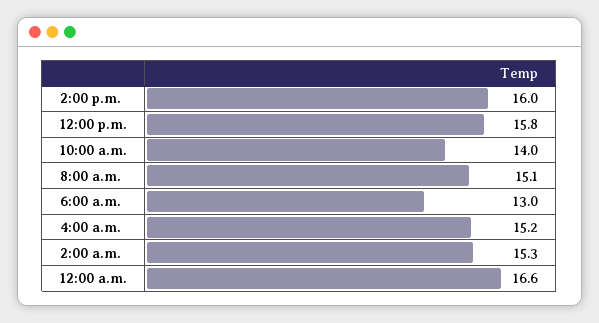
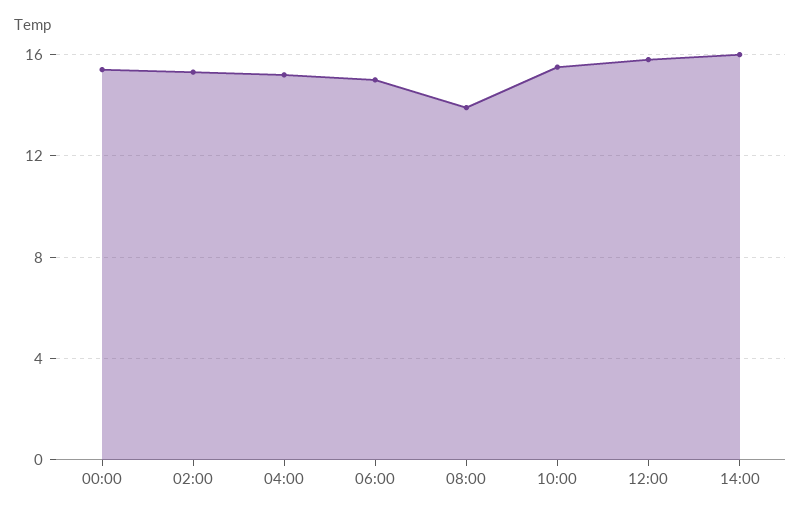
  {
    "2:00 p.m.": 16,
    "12:00 p.m.": 15.8,
-   "10:00 a.m.": 14,
+   "10:00 a.m.": 15.5,
-   "8:00 a.m.": 15.1,
+   "8:00 a.m.": 14,
-   "6:00 a.m.": 13,
+   "6:00 a.m.": 15,
    "4:00 a.m.": 15.2,
    "2:00 a.m.": 15.3,
-   "12:00 a.m.": 16.6
+   "12:00 a.m.": 15.5
  }

